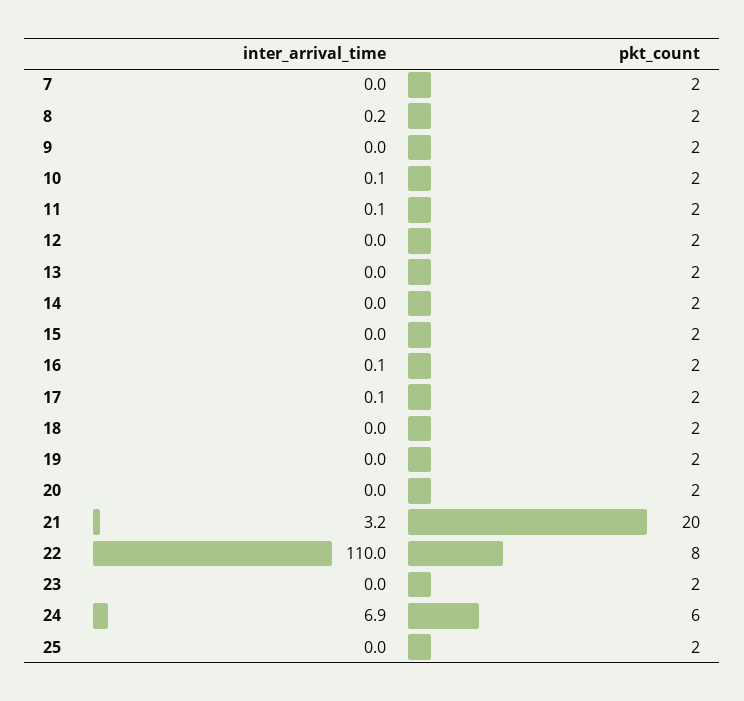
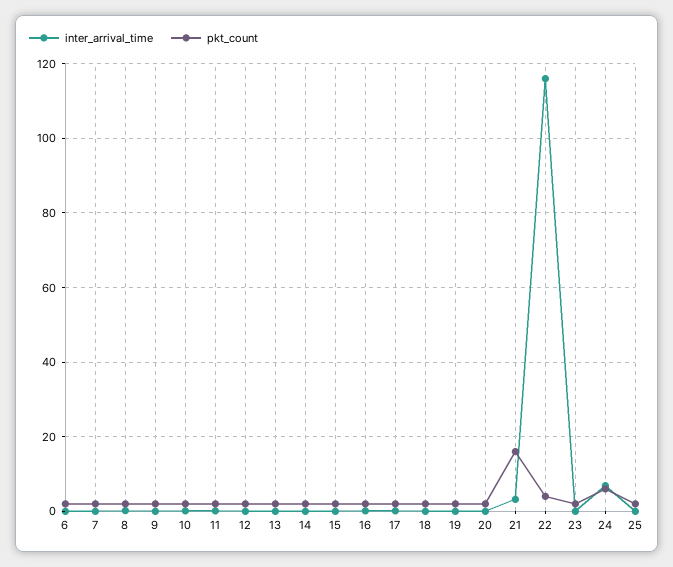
  {
    "inter_arrival_time": {
      "7": 0,
      "8": 0.2,
      "9": 0,
      "10": 0.1,
      "11": 0.1,
      "12": 0,
      "13": 0,
      "14": 0,
      "15": 0,
      "16": 0.1,
      "17": 0.1,
      "18": 0,
      "19": 0,
      "20": 0,
      "21": 3.2,
-     "22": 110,
+     "22": 116,
      "23": 0,
      "24": 6.9,
-     "25": 0
+     "25": 0,
+     "6": 0
    },
    "pkt_count": {
      "7": 2,
      "8": 2,
      "9": 2,
      "10": 2,
      "11": 2,
      "12": 2,
      "13": 2,
      "14": 2,
      "15": 2,
      "16": 2,
      "17": 2,
      "18": 2,
      "19": 2,
      "20": 2,
-     "21": 20,
+     "21": 16,
-     "22": 8,
+     "22": 4,
      "23": 2,
      "24": 6,
-     "25": 2
+     "25": 2,
+     "6": 2
    }
  }

